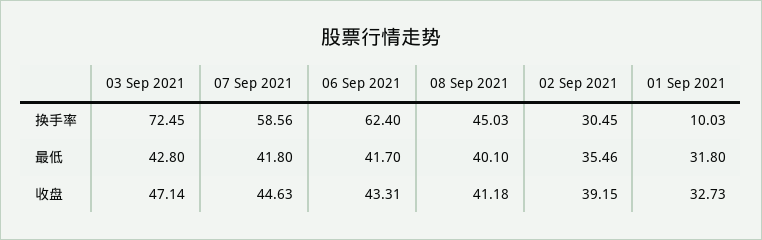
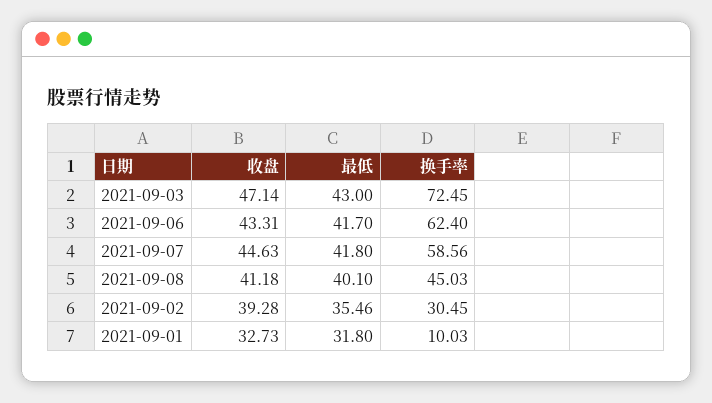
  {
    "03 Sep 2021": {
      "换手率": 72.45,
-     "最低": 42.8,
+     "最低": 43,
      "收盘": 47.14
    },
    "07 Sep 2021": {
      "换手率": 58.56,
      "最低": 41.8,
      "收盘": 44.63
    },
    "06 Sep 2021": {
      "换手率": 62.4,
      "最低": 41.7,
      "收盘": 43.31
    },
    "08 Sep 2021": {
      "换手率": 45.03,
      "最低": 40.1,
      "收盘": 41.18
    },
    "02 Sep 2021": {
      "换手率": 30.45,
      "最低": 35.46,
-     "收盘": 39.15
+     "收盘": 39.28
    },
    "01 Sep 2021": {
      "换手率": 10.03,
      "最低": 31.8,
      "收盘": 32.73
    }
  }

